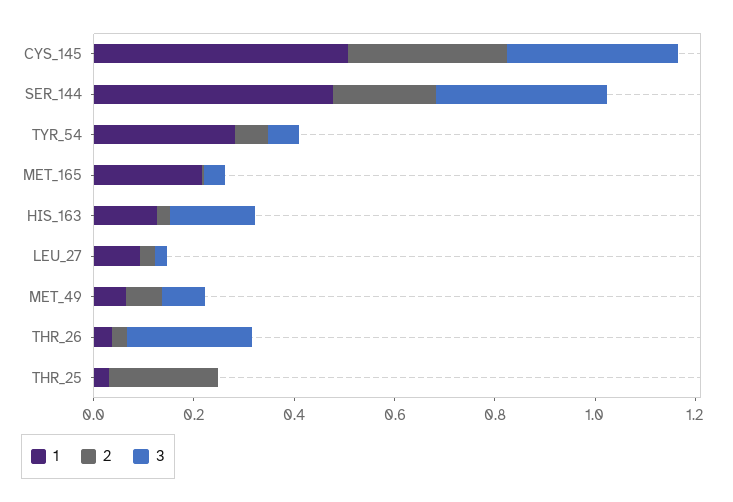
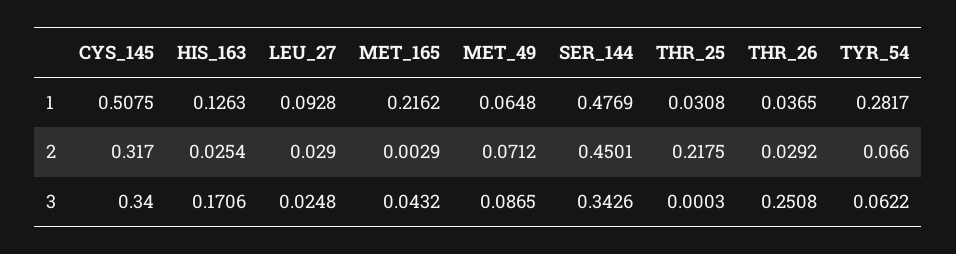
  {
    "1": {
      "CYS_145": 0.5075,
      "SER_144": 0.4769,
      "TYR_54": 0.2817,
      "MET_165": 0.2162,
      "HIS_163": 0.1263,
      "LEU_27": 0.0928,
      "MET_49": 0.0648,
      "THR_26": 0.0365,
      "THR_25": 0.0308
    },
    "2": {
      "CYS_145": 0.317,
-     "SER_144": 0.2,
+     "SER_144": 0.4501,
      "TYR_54": 0.066,
      "MET_165": 0.0029,
      "HIS_163": 0.0254,
      "LEU_27": 0.029,
      "MET_49": 0.0712,
      "THR_26": 0.0292,
      "THR_25": 0.2175
    },
    "3": {
      "CYS_145": 0.34,
      "SER_144": 0.3426,
      "TYR_54": 0.0622,
      "MET_165": 0.0432,
      "HIS_163": 0.1706,
      "LEU_27": 0.0248,
      "MET_49": 0.0865,
      "THR_26": 0.2508,
      "THR_25": 0.0003
    }
  }

